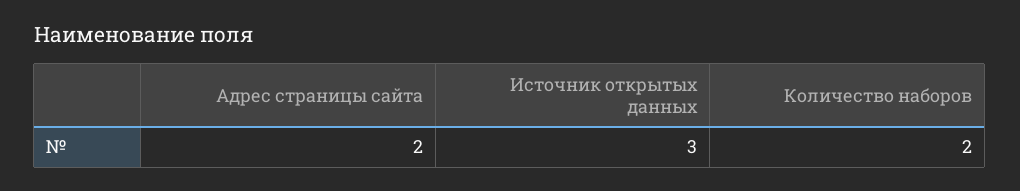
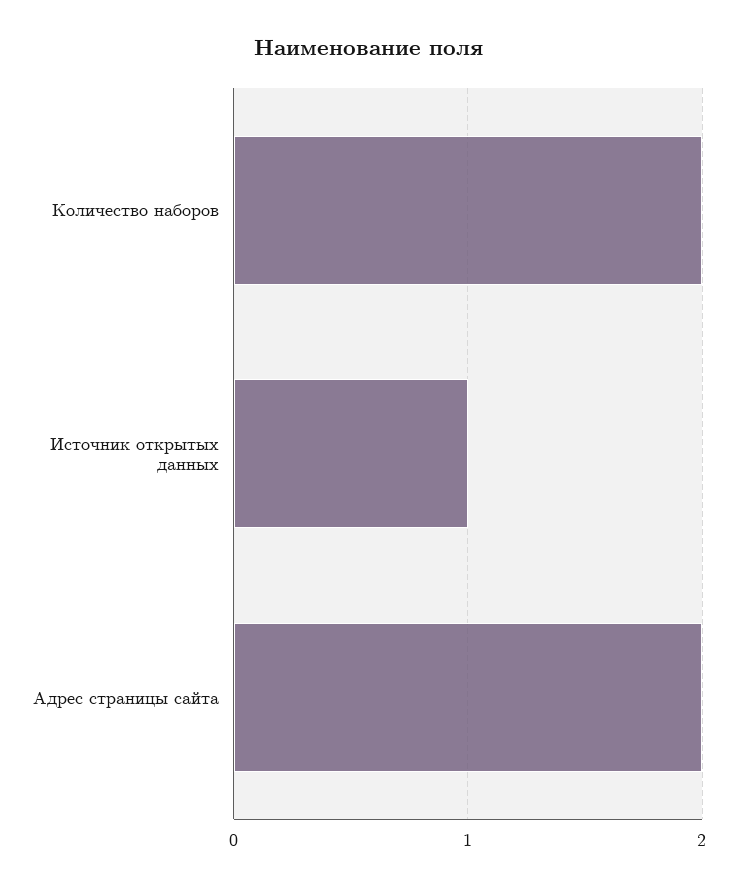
  {
    "Адрес страницы сайта": 2,
-   "Источник открытых данных": 3,
+   "Источник открытых данных": 1,
    "Количество наборов": 2
  }

